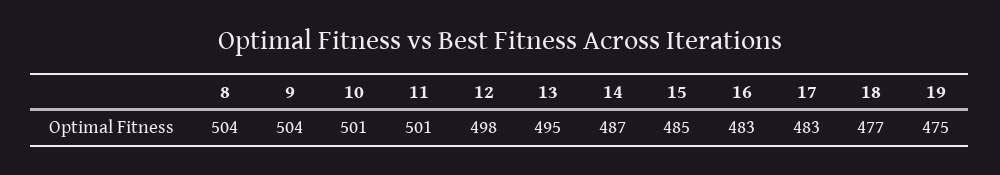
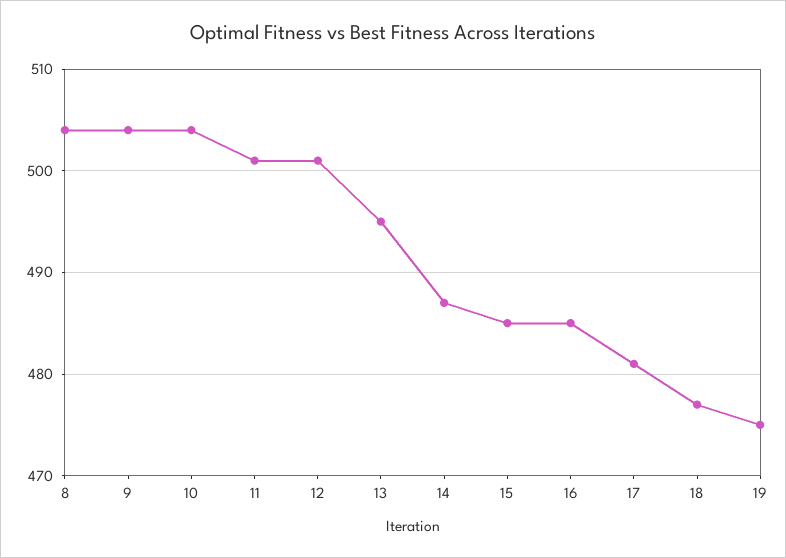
  {
    "8": 504,
    "9": 504,
-   "10": 501,
+   "10": 504,
    "11": 501,
-   "12": 498,
+   "12": 501,
    "13": 495,
    "14": 487,
    "15": 485,
-   "16": 483,
+   "16": 485,
-   "17": 483,
+   "17": 481,
    "18": 477,
    "19": 475
  }

